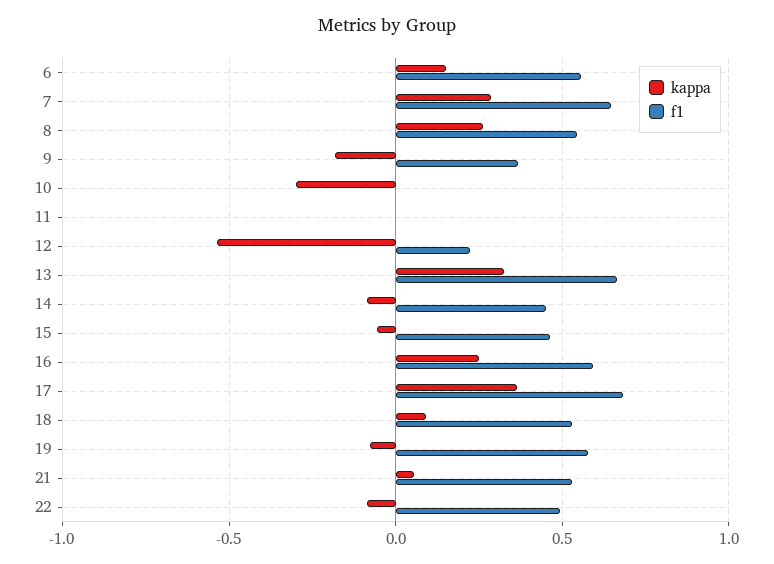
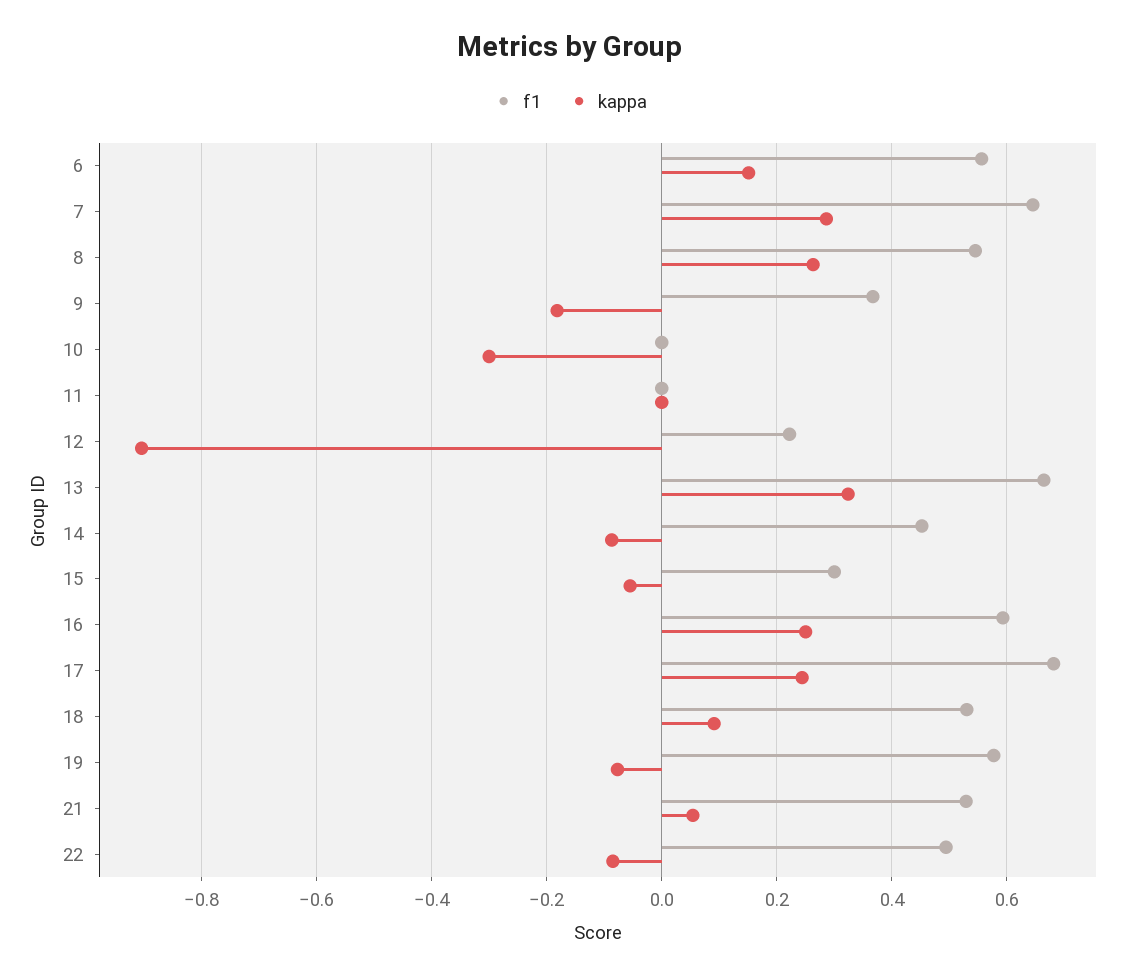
  {
    "kappa": {
      "6": 0.16,
      "7": 0.28,
      "8": 0.26,
      "9": -0.18,
      "10": -0.3,
      "11": 0,
-     "12": -0.55,
+     "12": -0.9,
      "13": 0.32,
      "14": -0.08,
      "15": -0.06,
      "16": 0.26,
-     "17": 0.35,
+     "17": 0.24,
      "18": 0.1,
      "19": -0.08,
      "21": 0.06,
      "22": -0.08
    },
    "f1": {
      "6": 0.56,
      "7": 0.64,
      "8": 0.54,
      "9": 0.36,
      "10": 0,
      "11": 0,
      "12": 0.22,
      "13": 0.66,
      "14": 0.46,
-     "15": 0.45,
+     "15": 0.3,
      "16": 0.6,
      "17": 0.68,
      "18": 0.54,
      "19": 0.58,
      "21": 0.52,
      "22": 0.5
    }
  }

